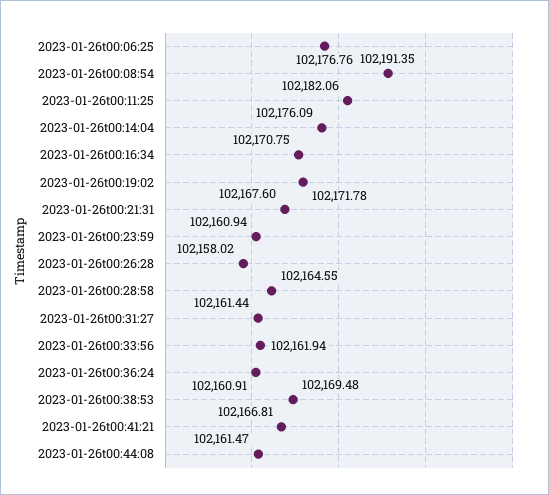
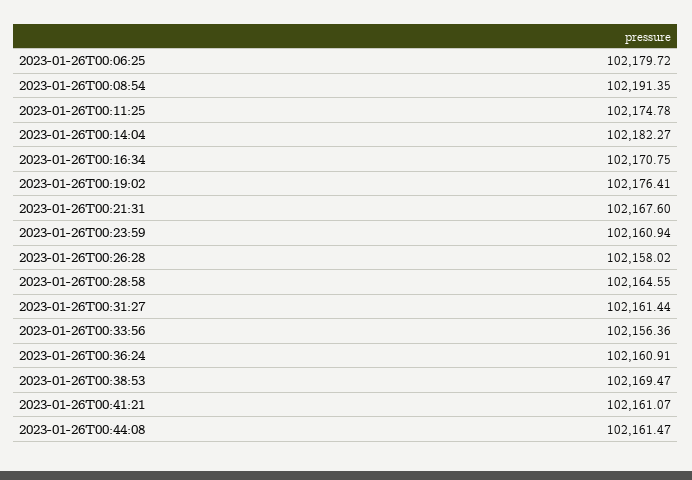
  {
-   "2023-01-26t00:06:25": 102176.76,
+   "2023-01-26t00:06:25": 102179.72,
    "2023-01-26t00:08:54": 102191.35,
-   "2023-01-26t00:11:25": 102182.06,
+   "2023-01-26t00:11:25": 102174.78,
-   "2023-01-26t00:14:04": 102176.09,
+   "2023-01-26t00:14:04": 102182.27,
    "2023-01-26t00:16:34": 102170.75,
-   "2023-01-26t00:19:02": 102171.78,
+   "2023-01-26t00:19:02": 102176.41,
    "2023-01-26t00:21:31": 102167.6,
    "2023-01-26t00:23:59": 102160.94,
    "2023-01-26t00:26:28": 102158.02,
    "2023-01-26t00:28:58": 102164.55,
    "2023-01-26t00:31:27": 102161.44,
-   "2023-01-26t00:33:56": 102161.94,
+   "2023-01-26t00:33:56": 102156.36,
    "2023-01-26t00:36:24": 102160.91,
-   "2023-01-26t00:38:53": 102169.48,
+   "2023-01-26t00:38:53": 102169.47,
-   "2023-01-26t00:41:21": 102166.81,
+   "2023-01-26t00:41:21": 102161.07,
    "2023-01-26t00:44:08": 102161.47
  }

